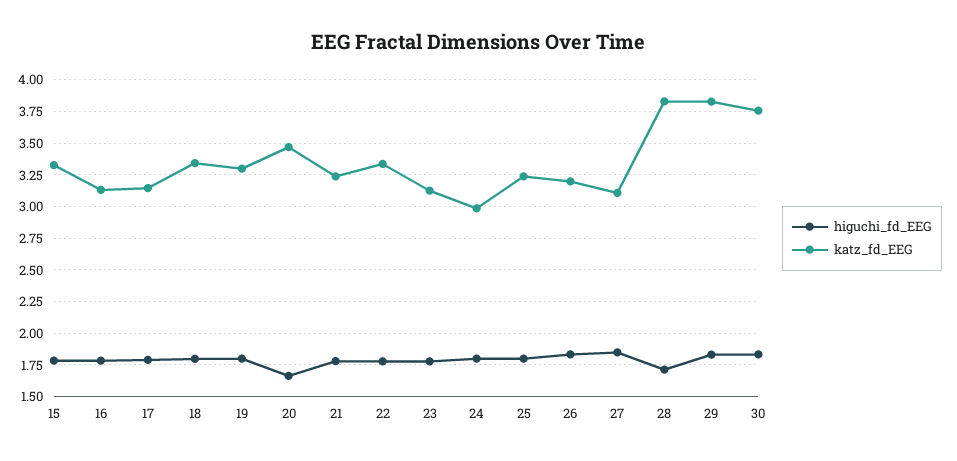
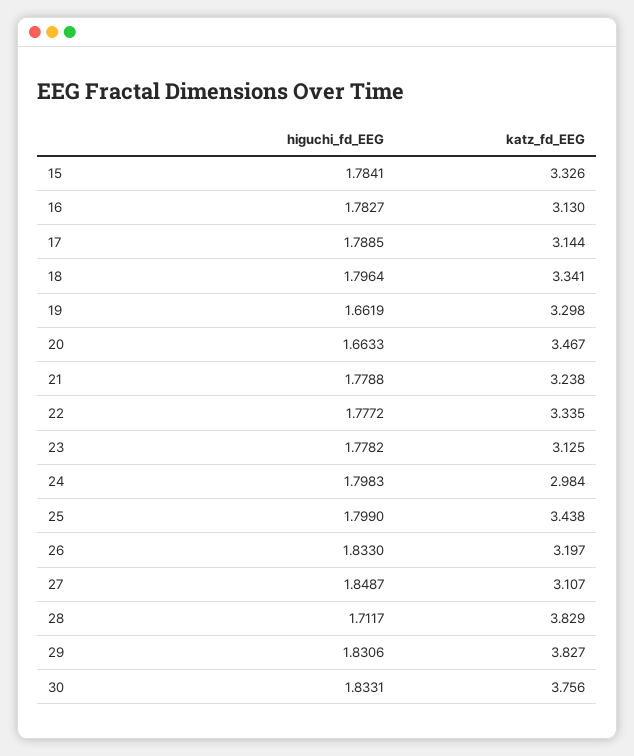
  {
    "higuchi_fd_EEG": {
      "15": 1.7841,
      "16": 1.7827,
      "17": 1.7885,
      "18": 1.7964,
-     "19": 1.8,
+     "19": 1.6619,
      "20": 1.6633,
      "21": 1.7788,
      "22": 1.7772,
      "23": 1.7782,
      "24": 1.7983,
      "25": 1.799,
      "26": 1.833,
      "27": 1.8487,
      "28": 1.7117,
      "29": 1.8306,
      "30": 1.8331
    },
    "katz_fd_EEG": {
      "15": 3.326,
      "16": 3.13,
      "17": 3.144,
      "18": 3.341,
      "19": 3.298,
      "20": 3.467,
      "21": 3.238,
      "22": 3.335,
      "23": 3.125,
      "24": 2.984,
-     "25": 3.25,
+     "25": 3.438,
      "26": 3.197,
      "27": 3.107,
      "28": 3.829,
      "29": 3.827,
      "30": 3.756
    }
  }

